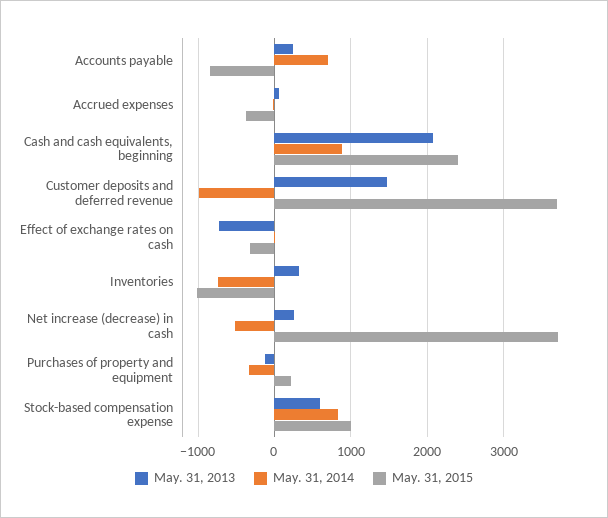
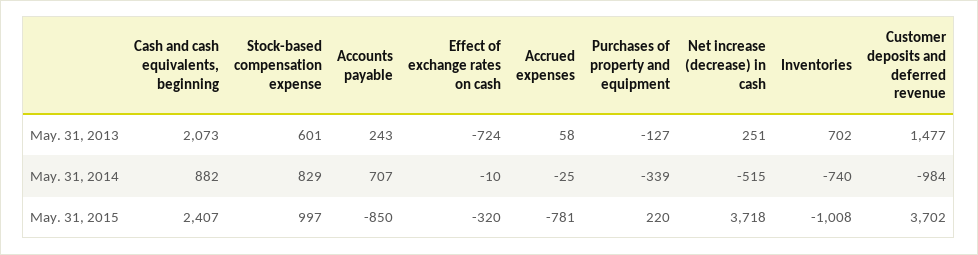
  {
    "May. 31, 2013": {
      "Accounts payable": 243,
      "Accrued expenses": 58,
      "Cash and cash equivalents, beginning": 2073,
      "Customer deposits and deferred revenue": 1477,
      "Effect of exchange rates on cash": -724,
-     "Inventories": 300,
+     "Inventories": 702,
      "Net increase (decrease) in cash": 251,
      "Purchases of property and equipment": -127,
      "Stock-based compensation expense": 601
    },
    "May. 31, 2014": {
      "Accounts payable": 707,
      "Accrued expenses": -25,
      "Cash and cash equivalents, beginning": 882,
      "Customer deposits and deferred revenue": -984,
      "Effect of exchange rates on cash": -10,
      "Inventories": -740,
      "Net increase (decrease) in cash": -515,
      "Purchases of property and equipment": -339,
      "Stock-based compensation expense": 829
    },
    "May. 31, 2015": {
      "Accounts payable": -850,
-     "Accrued expenses": -400,
+     "Accrued expenses": -781,
      "Cash and cash equivalents, beginning": 2407,
      "Customer deposits and deferred revenue": 3702,
      "Effect of exchange rates on cash": -320,
      "Inventories": -1008,
      "Net increase (decrease) in cash": 3718,
      "Purchases of property and equipment": 220,
      "Stock-based compensation expense": 997
    }
  }

